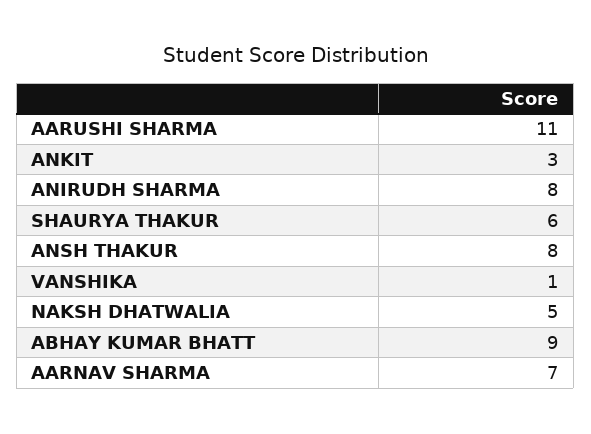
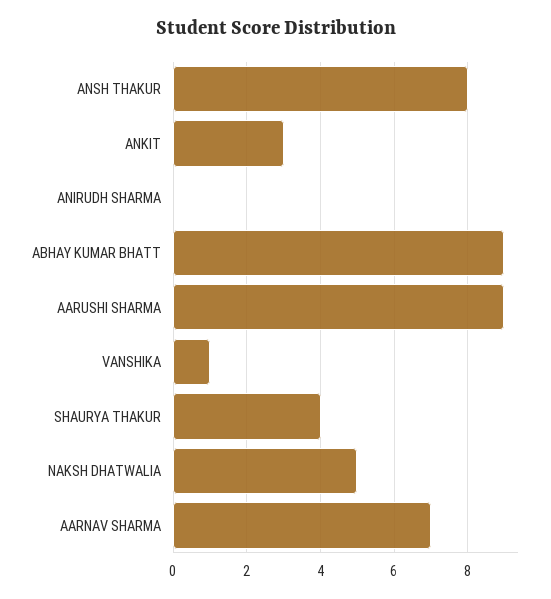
  {
-   "AARUSHI SHARMA": 11,
+   "AARUSHI SHARMA": 9,
    "ANKIT": 3,
-   "ANIRUDH SHARMA": 8,
+   "ANIRUDH SHARMA": 0,
-   "SHAURYA THAKUR": 6,
+   "SHAURYA THAKUR": 4,
    "ANSH THAKUR": 8,
    "VANSHIKA": 1,
    "NAKSH DHATWALIA": 5,
    "ABHAY KUMAR BHATT": 9,
    "AARNAV SHARMA": 7
  }

